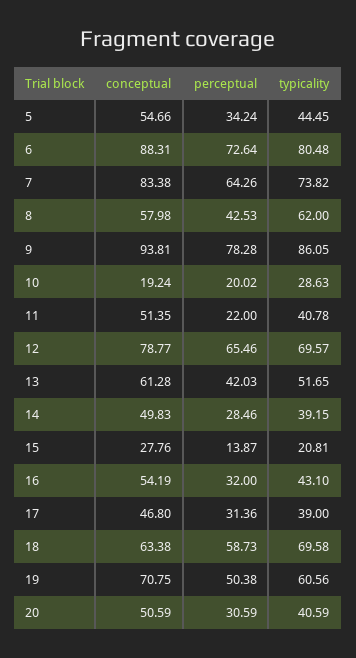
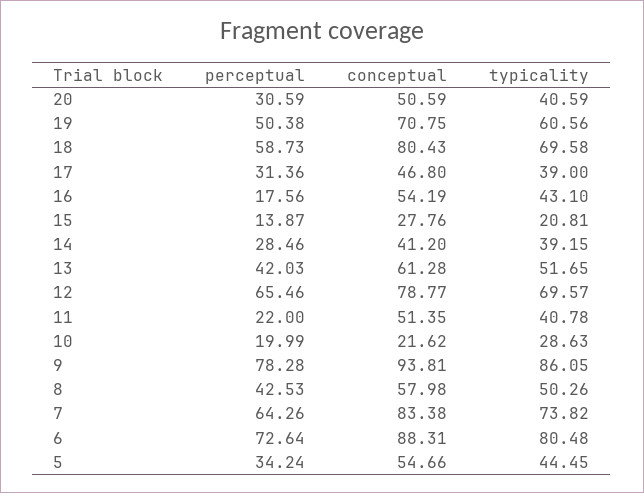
  {
    "conceptual": {
      "5": 54.66,
      "6": 88.31,
      "7": 83.38,
      "8": 57.98,
      "9": 93.81,
-     "10": 19.24,
+     "10": 21.62,
      "11": 51.35,
      "12": 78.77,
      "13": 61.28,
-     "14": 49.83,
+     "14": 41.2,
      "15": 27.76,
      "16": 54.19,
      "17": 46.8,
-     "18": 63.38,
+     "18": 80.43,
      "19": 70.75,
      "20": 50.59
    },
    "perceptual": {
      "5": 34.24,
      "6": 72.64,
      "7": 64.26,
      "8": 42.53,
      "9": 78.28,
-     "10": 20.02,
+     "10": 19.99,
      "11": 22,
      "12": 65.46,
      "13": 42.03,
      "14": 28.46,
      "15": 13.87,
-     "16": 32,
+     "16": 17.56,
      "17": 31.36,
      "18": 58.73,
      "19": 50.38,
      "20": 30.59
    },
    "typicality": {
      "5": 44.45,
      "6": 80.48,
      "7": 73.82,
-     "8": 62,
+     "8": 50.26,
      "9": 86.05,
      "10": 28.63,
      "11": 40.78,
      "12": 69.57,
      "13": 51.65,
      "14": 39.15,
      "15": 20.81,
      "16": 43.1,
      "17": 39,
      "18": 69.58,
      "19": 60.56,
      "20": 40.59
    }
  }

